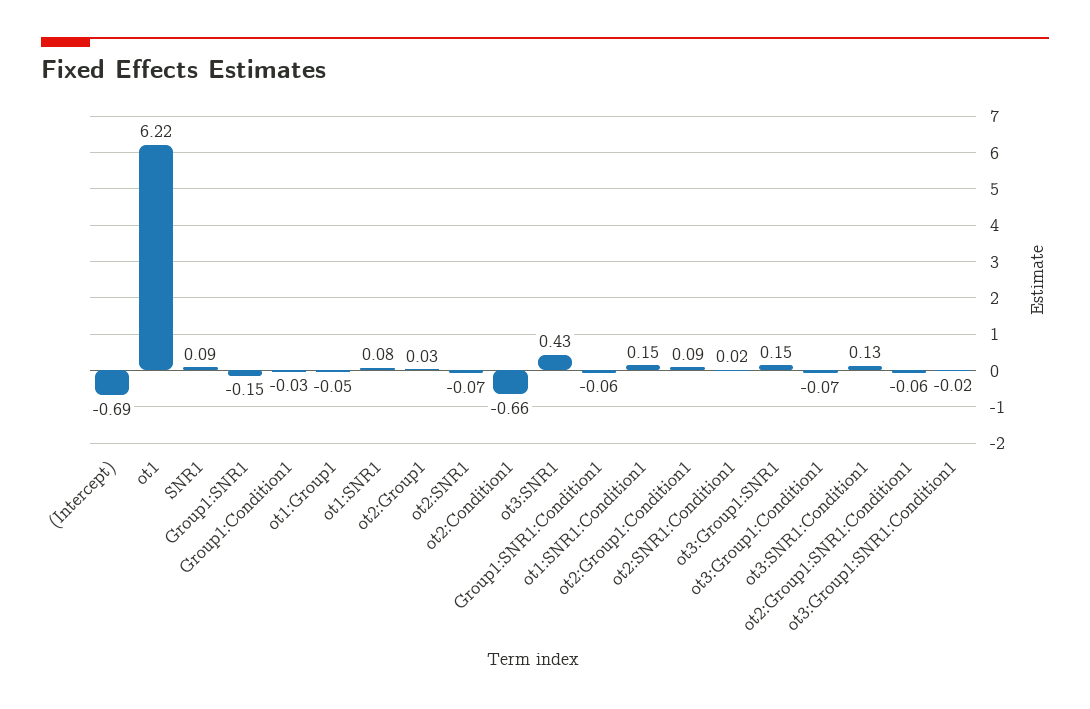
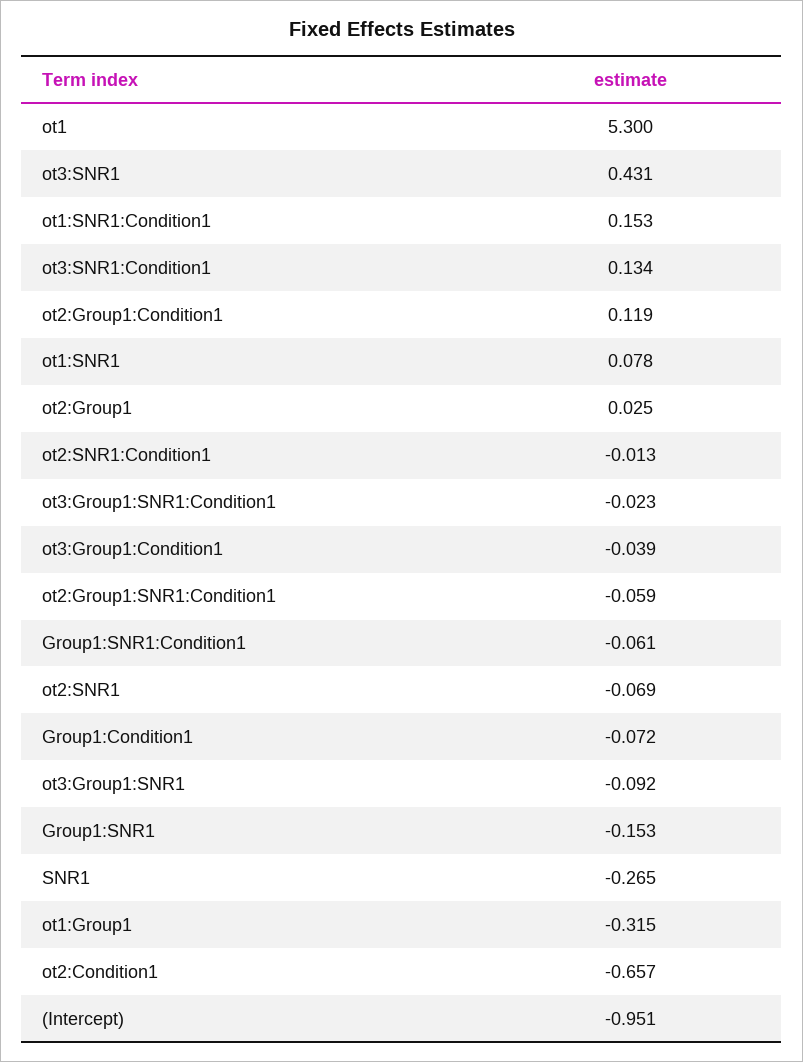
  {
-   "(Intercept)": -0.69,
+   "(Intercept)": -0.951,
-   "ot1": 6.22,
+   "ot1": 5.3,
-   "SNR1": 0.09,
+   "SNR1": -0.265,
    "Group1:SNR1": -0.153,
-   "Group1:Condition1": -0.03,
+   "Group1:Condition1": -0.072,
-   "ot1:Group1": -0.05,
+   "ot1:Group1": -0.315,
    "ot1:SNR1": 0.078,
    "ot2:Group1": 0.025,
    "ot2:SNR1": -0.069,
    "ot2:Condition1": -0.657,
    "ot3:SNR1": 0.431,
    "Group1:SNR1:Condition1": -0.061,
    "ot1:SNR1:Condition1": 0.153,
-   "ot2:Group1:Condition1": 0.09,
+   "ot2:Group1:Condition1": 0.119,
-   "ot2:SNR1:Condition1": 0.02,
+   "ot2:SNR1:Condition1": -0.013,
-   "ot3:Group1:SNR1": 0.15,
+   "ot3:Group1:SNR1": -0.092,
-   "ot3:Group1:Condition1": -0.07,
+   "ot3:Group1:Condition1": -0.039,
    "ot3:SNR1:Condition1": 0.134,
    "ot2:Group1:SNR1:Condition1": -0.059,
    "ot3:Group1:SNR1:Condition1": -0.023
  }

